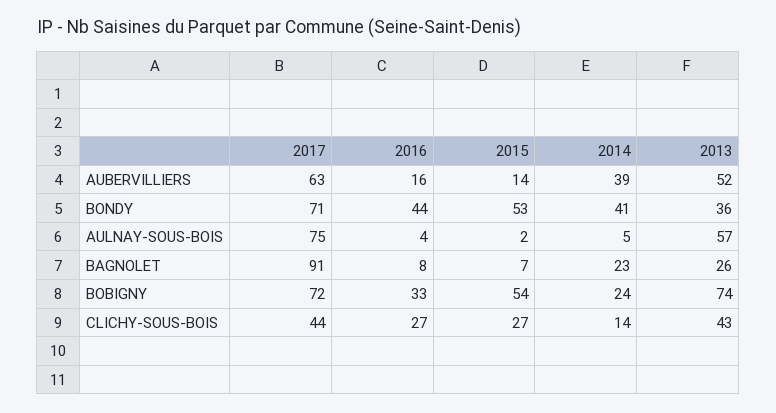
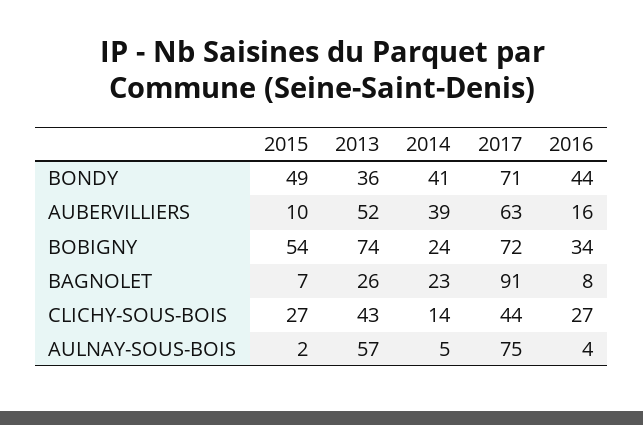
  {
    "2017": {
      "AUBERVILLIERS": 63,
      "BONDY": 71,
      "AULNAY-SOUS-BOIS": 75,
      "BAGNOLET": 91,
      "BOBIGNY": 72,
      "CLICHY-SOUS-BOIS": 44
    },
    "2016": {
      "AUBERVILLIERS": 16,
      "BONDY": 44,
      "AULNAY-SOUS-BOIS": 4,
      "BAGNOLET": 8,
-     "BOBIGNY": 33,
+     "BOBIGNY": 34,
      "CLICHY-SOUS-BOIS": 27
    },
    "2015": {
-     "AUBERVILLIERS": 14,
+     "AUBERVILLIERS": 10,
-     "BONDY": 53,
+     "BONDY": 49,
      "AULNAY-SOUS-BOIS": 2,
      "BAGNOLET": 7,
      "BOBIGNY": 54,
      "CLICHY-SOUS-BOIS": 27
    },
    "2014": {
      "AUBERVILLIERS": 39,
      "BONDY": 41,
      "AULNAY-SOUS-BOIS": 5,
      "BAGNOLET": 23,
      "BOBIGNY": 24,
      "CLICHY-SOUS-BOIS": 14
    },
    "2013": {
      "AUBERVILLIERS": 52,
      "BONDY": 36,
      "AULNAY-SOUS-BOIS": 57,
      "BAGNOLET": 26,
      "BOBIGNY": 74,
      "CLICHY-SOUS-BOIS": 43
    }
  }

